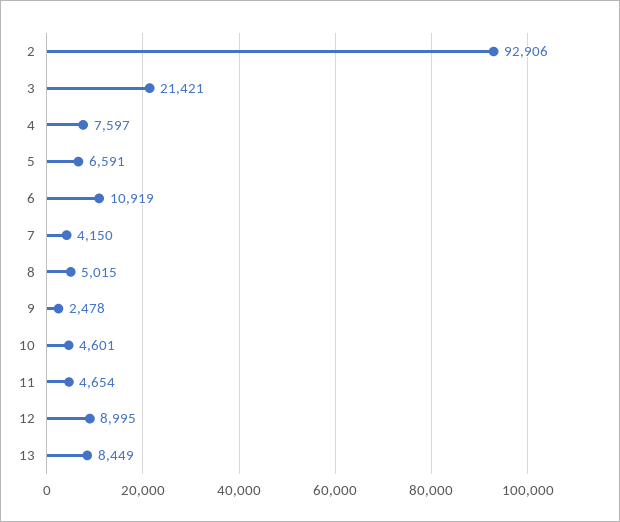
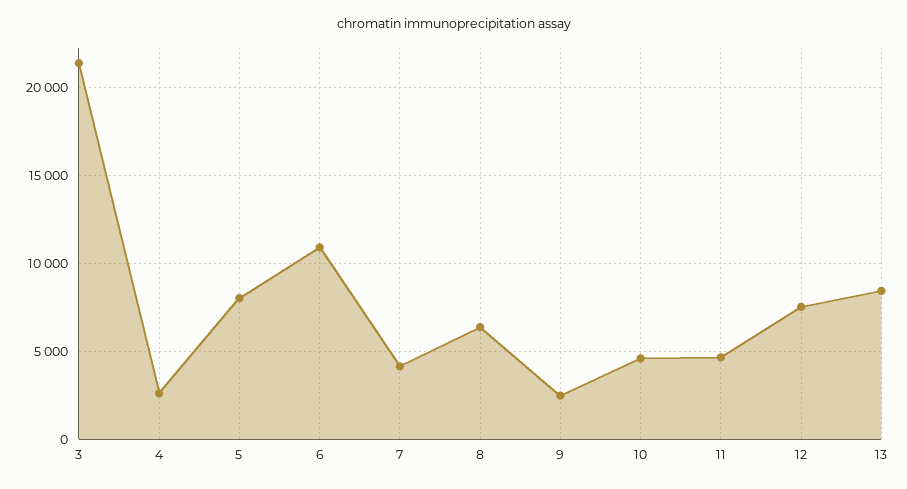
  {
-   "2": 92906,
    "3": 21421,
-   "4": 7597,
+   "4": 2500,
-   "5": 6591,
+   "5": 8000,
    "6": 10919,
    "7": 4150,
-   "8": 5015,
+   "8": 6500,
    "9": 2478,
    "10": 4601,
    "11": 4654,
-   "12": 8995,
+   "12": 7500,
    "13": 8449
  }

